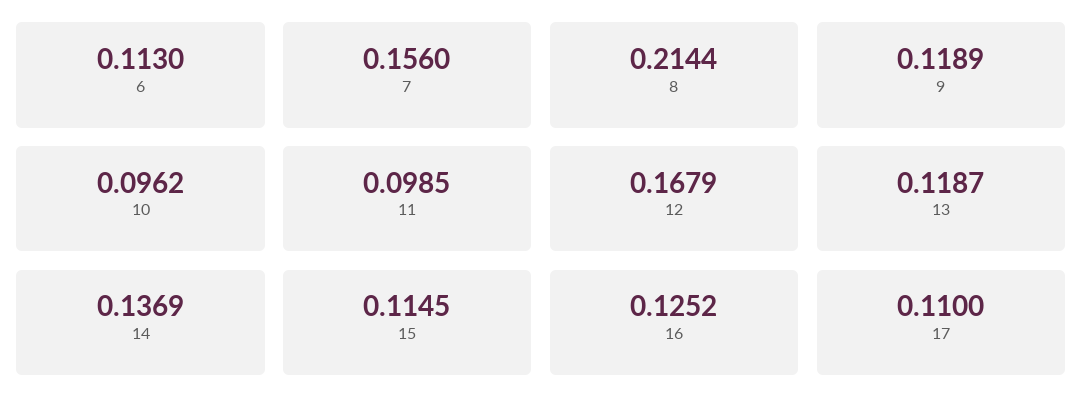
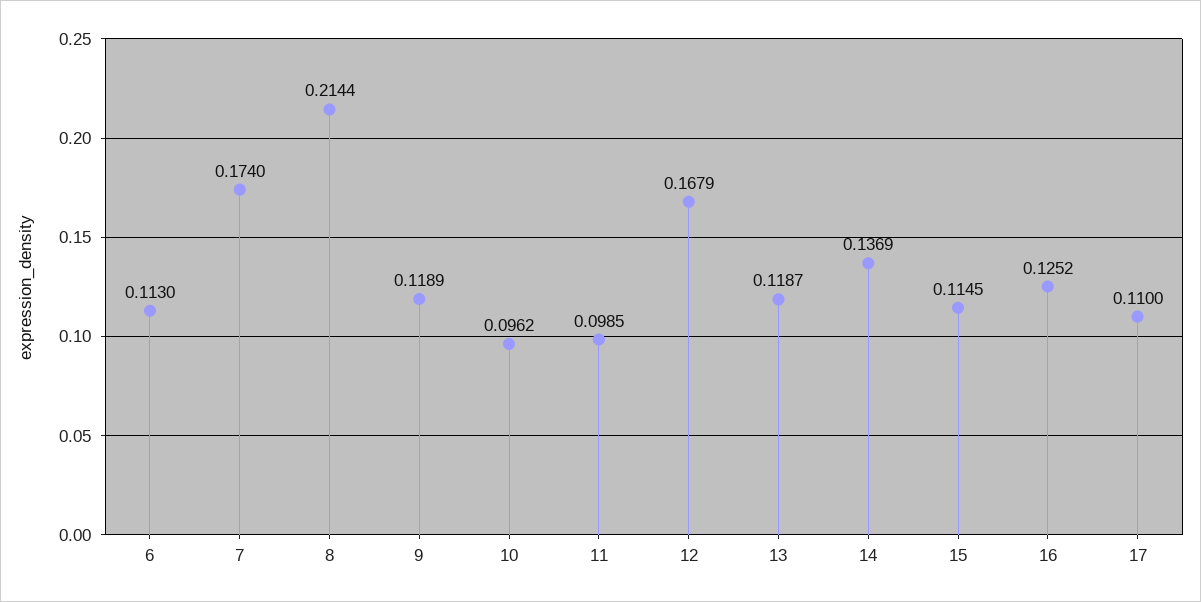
  {
    "6": 0.113,
-   "7": 0.156,
+   "7": 0.174,
    "8": 0.2144,
    "9": 0.1189,
    "10": 0.0962,
    "11": 0.0985,
    "12": 0.1679,
    "13": 0.1187,
    "14": 0.1369,
    "15": 0.1145,
    "16": 0.1252,
    "17": 0.11
  }

